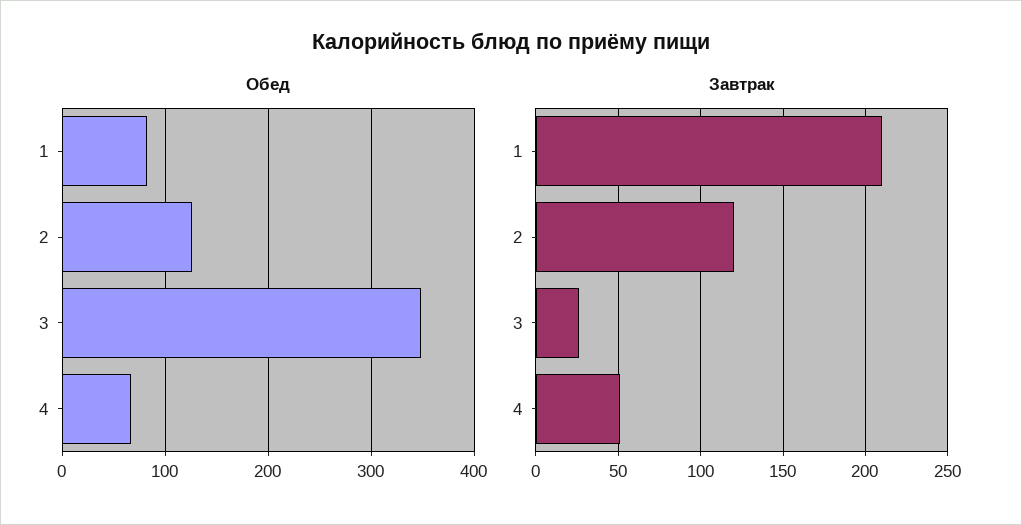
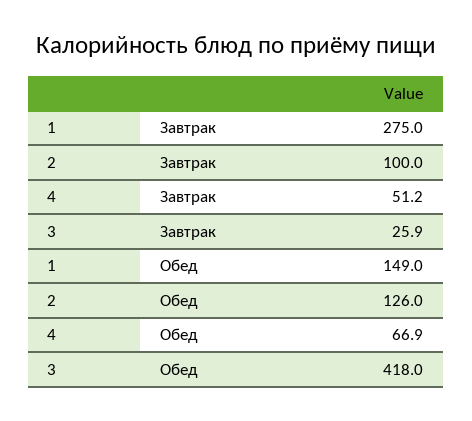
  {
    "Обед": {
-     "1": 80,
+     "1": 149,
      "2": 126,
-     "3": 350,
+     "3": 418,
      "4": 66.9
    },
    "Завтрак": {
-     "1": 210,
+     "1": 275,
-     "2": 120,
+     "2": 100,
      "3": 25.9,
      "4": 51.2
    }
  }

